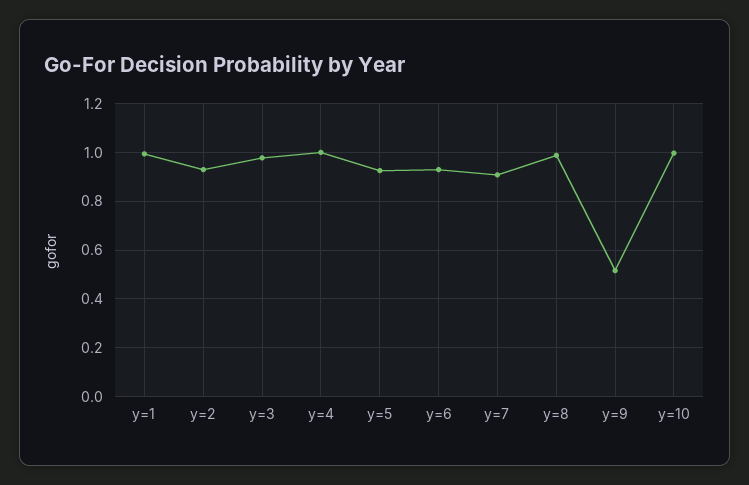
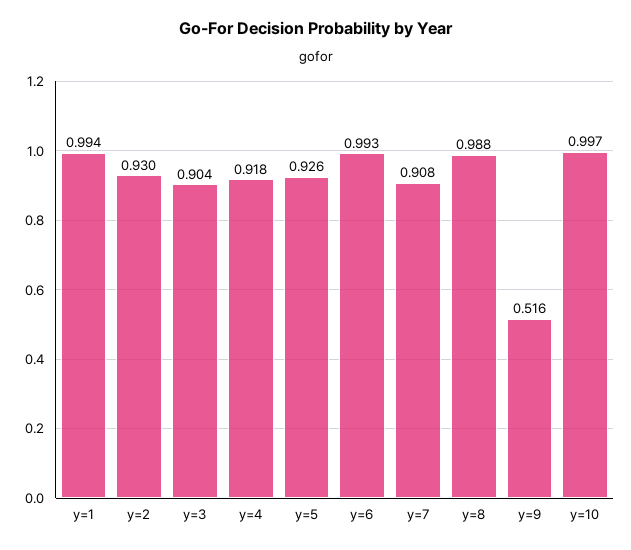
  {
    "y=1": 0.994,
    "y=2": 0.93,
-   "y=3": 0.975,
+   "y=3": 0.904,
-   "y=4": 1,
+   "y=4": 0.918,
    "y=5": 0.926,
-   "y=6": 0.925,
+   "y=6": 0.993,
    "y=7": 0.908,
    "y=8": 0.988,
    "y=9": 0.516,
    "y=10": 0.997
  }

